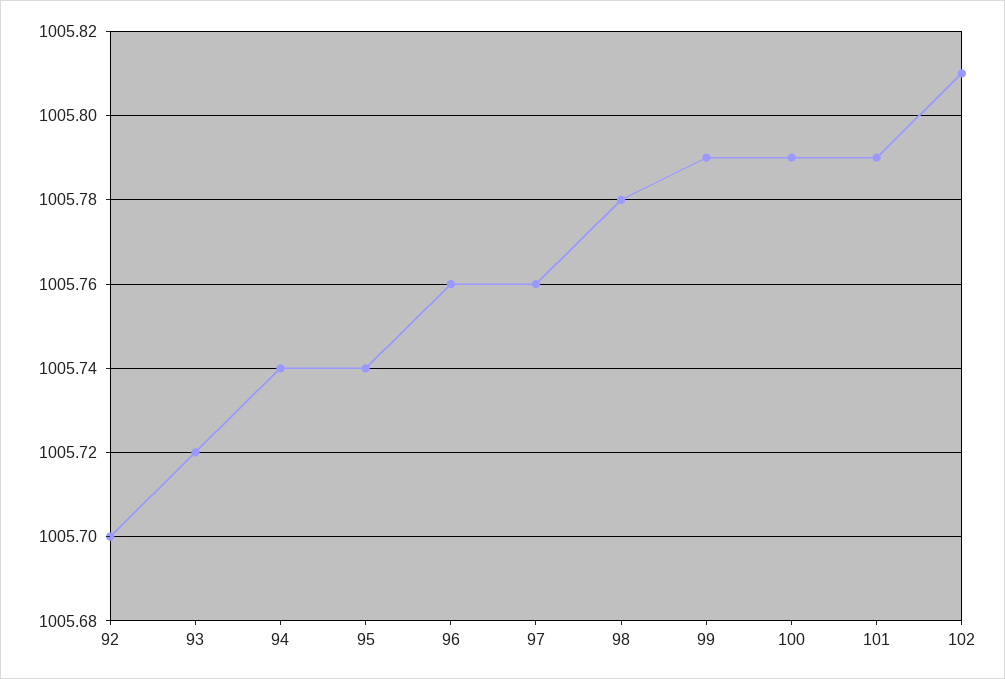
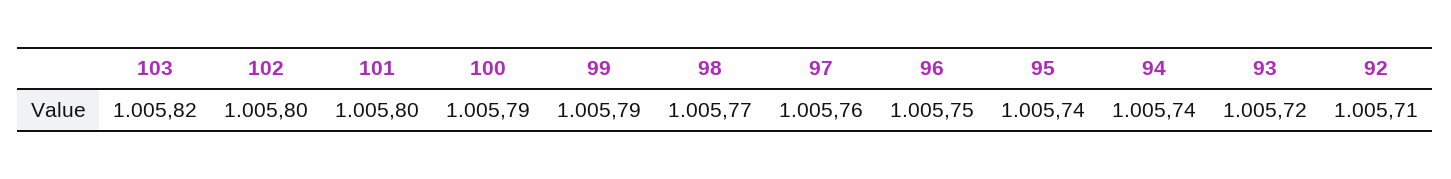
  {
-   "92": 1005.7,
+   "92": 1005.71,
    "93": 1005.72,
    "94": 1005.74,
    "95": 1005.74,
-   "96": 1005.76,
+   "96": 1005.75,
    "97": 1005.76,
-   "98": 1005.78,
+   "98": 1005.77,
    "99": 1005.79,
    "100": 1005.79,
-   "101": 1005.79,
+   "101": 1005.8,
-   "102": 1005.81
+   "102": 1005.8,
+   "103": 1005.82
  }

